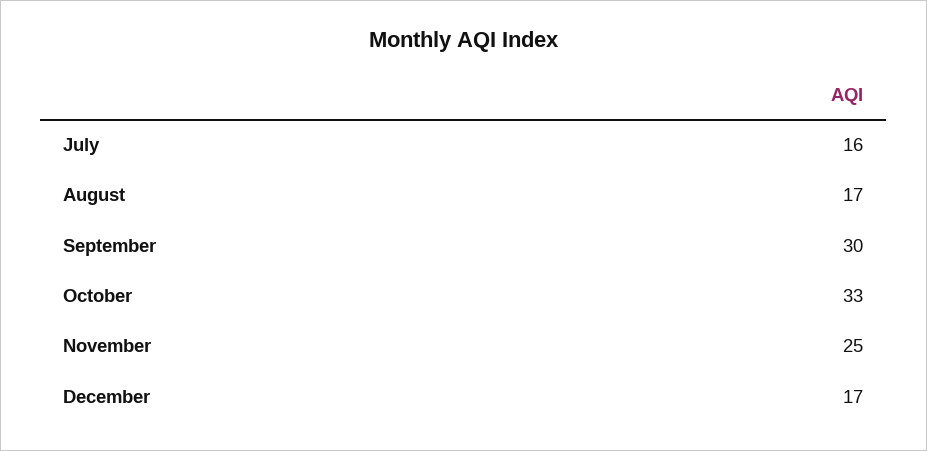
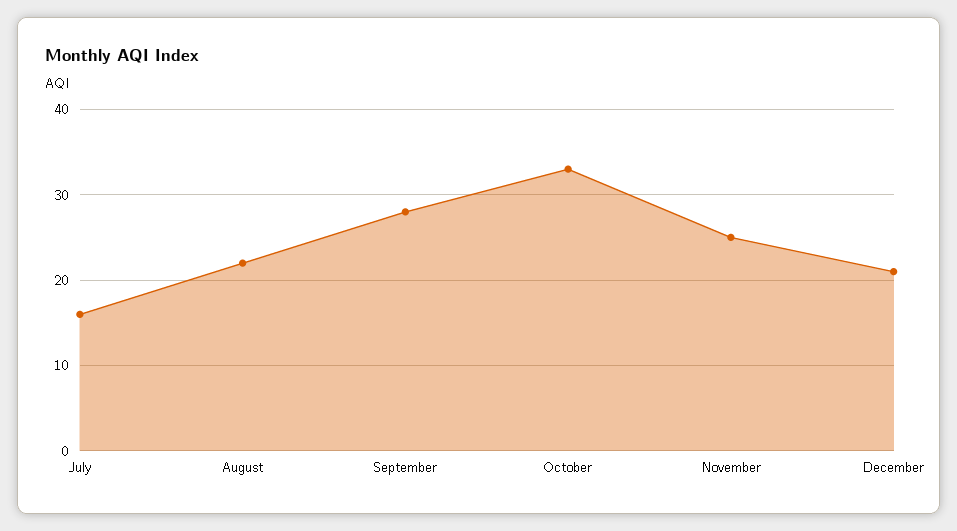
  {
    "July": 16,
-   "August": 17,
+   "August": 22,
-   "September": 30,
+   "September": 28,
    "October": 33,
    "November": 25,
-   "December": 17
+   "December": 21
  }

